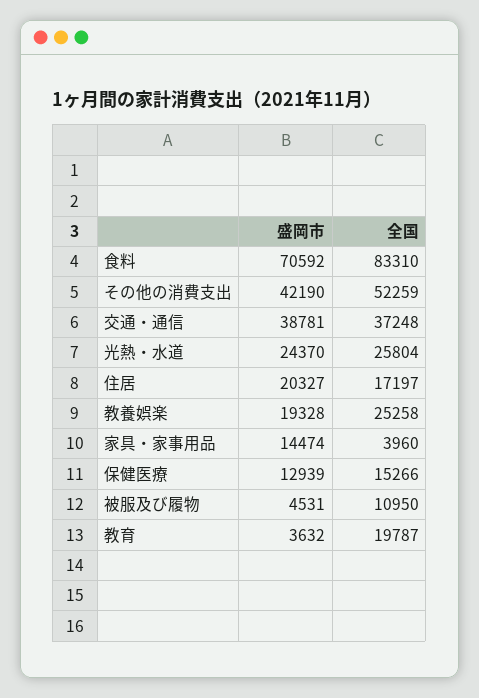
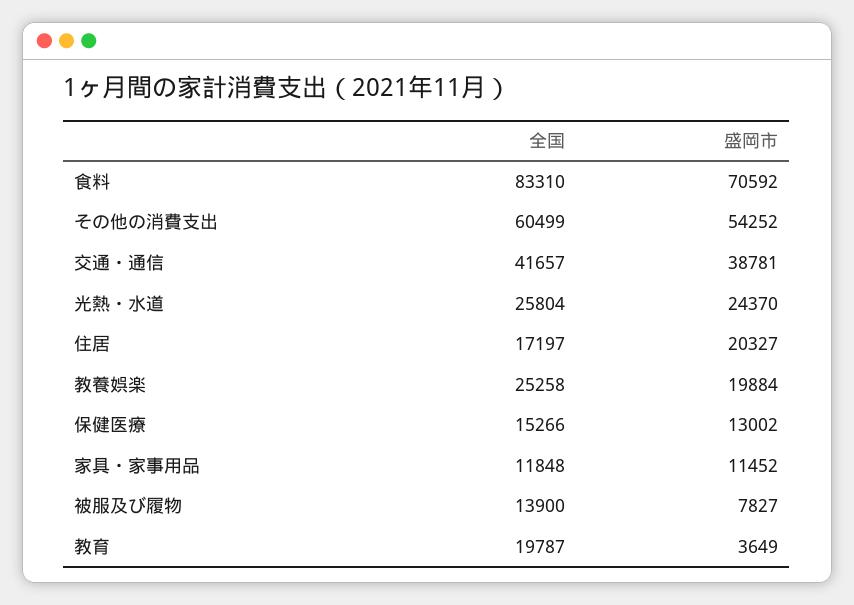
  {
    "盛岡市": {
      "食料": 70592,
-     "その他の消費支出": 42190,
+     "その他の消費支出": 54252,
      "交通・通信": 38781,
      "光熱・水道": 24370,
      "住居": 20327,
-     "教養娯楽": 19328,
+     "教養娯楽": 19884,
-     "家具・家事用品": 14474,
+     "家具・家事用品": 11452,
-     "保健医療": 12939,
+     "保健医療": 13002,
-     "被服及び履物": 4531,
+     "被服及び履物": 7827,
-     "教育": 3632
+     "教育": 3649
    },
    "全国": {
      "食料": 83310,
-     "その他の消費支出": 52259,
+     "その他の消費支出": 60499,
-     "交通・通信": 37248,
+     "交通・通信": 41657,
      "光熱・水道": 25804,
      "住居": 17197,
      "教養娯楽": 25258,
-     "家具・家事用品": 3960,
+     "家具・家事用品": 11848,
      "保健医療": 15266,
-     "被服及び履物": 10950,
+     "被服及び履物": 13900,
      "教育": 19787
    }
  }

